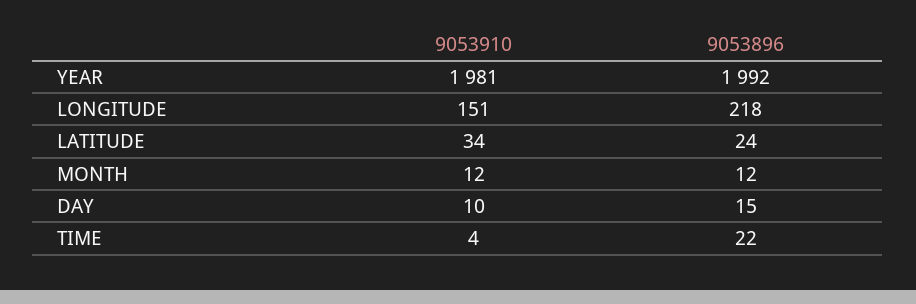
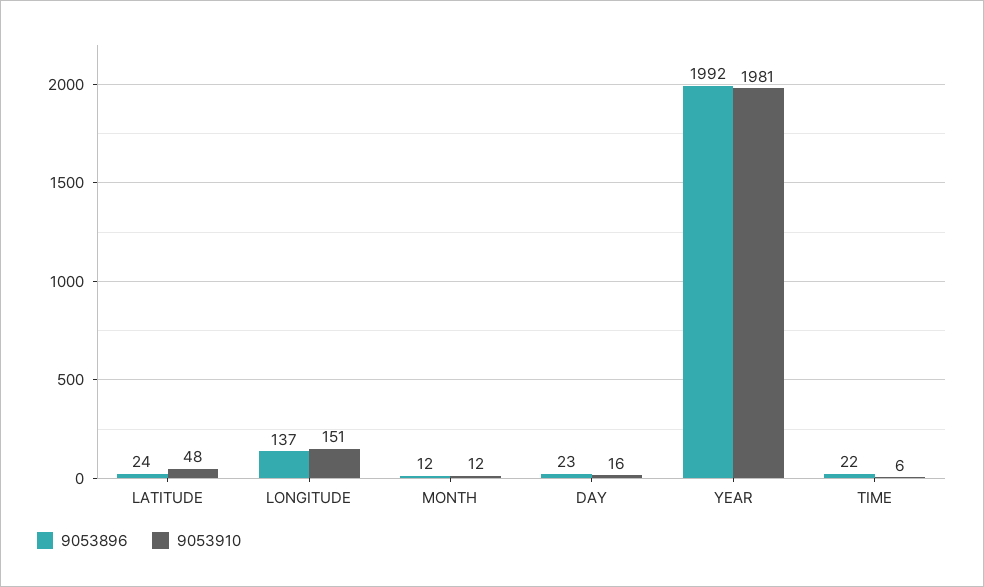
  {
    "9053910": {
      "YEAR": 1981,
      "LONGITUDE": 151,
-     "LATITUDE": 34,
+     "LATITUDE": 48,
      "MONTH": 12,
-     "DAY": 10,
+     "DAY": 16,
-     "TIME": 4
+     "TIME": 6
    },
    "9053896": {
      "YEAR": 1992,
-     "LONGITUDE": 218,
+     "LONGITUDE": 137,
      "LATITUDE": 24,
      "MONTH": 12,
-     "DAY": 15,
+     "DAY": 23,
      "TIME": 22
    }
  }

